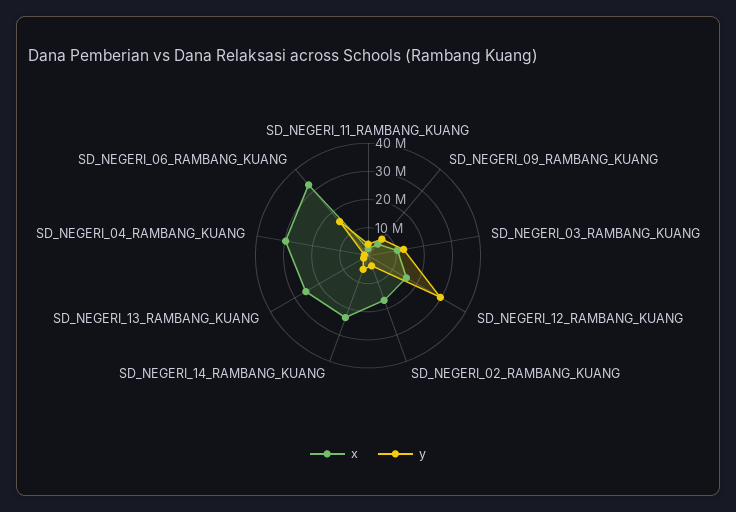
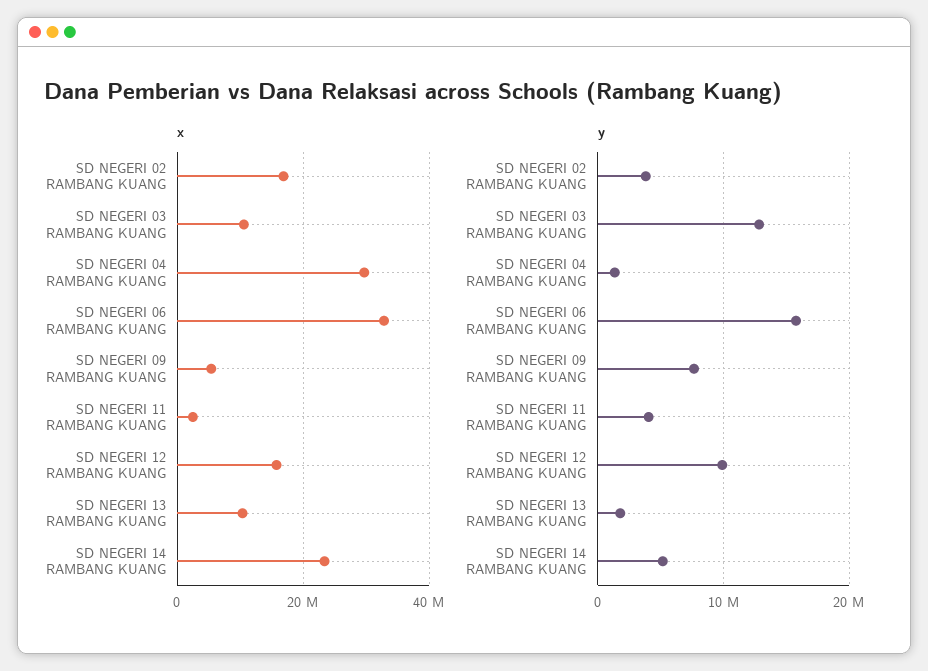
  {
    "x": {
      "SD_NEGERI_11_RAMBANG_KUANG": 2000000,
      "SD_NEGERI_09_RAMBANG_KUANG": 6000000,
      "SD_NEGERI_03_RAMBANG_KUANG": 10000000,
      "SD_NEGERI_12_RAMBANG_KUANG": 16000000,
      "SD_NEGERI_02_RAMBANG_KUANG": 16000000,
      "SD_NEGERI_14_RAMBANG_KUANG": 24000000,
-     "SD_NEGERI_13_RAMBANG_KUANG": 25000000,
+     "SD_NEGERI_13_RAMBANG_KUANG": 10000000,
      "SD_NEGERI_04_RAMBANG_KUANG": 30000000,
      "SD_NEGERI_06_RAMBANG_KUANG": 32000000
    },
    "y": {
      "SD_NEGERI_11_RAMBANG_KUANG": 4000000,
      "SD_NEGERI_09_RAMBANG_KUANG": 8000000,
      "SD_NEGERI_03_RAMBANG_KUANG": 13000000,
-     "SD_NEGERI_12_RAMBANG_KUANG": 30000000,
+     "SD_NEGERI_12_RAMBANG_KUANG": 10000000,
      "SD_NEGERI_02_RAMBANG_KUANG": 4000000,
      "SD_NEGERI_14_RAMBANG_KUANG": 5000000,
      "SD_NEGERI_13_RAMBANG_KUANG": 2000000,
      "SD_NEGERI_04_RAMBANG_KUANG": 1000000,
      "SD_NEGERI_06_RAMBANG_KUANG": 16000000
    }
  }

